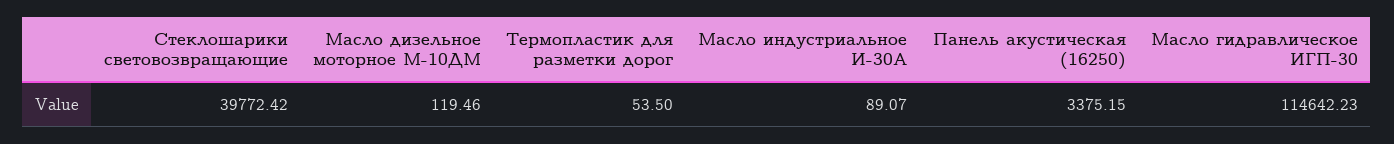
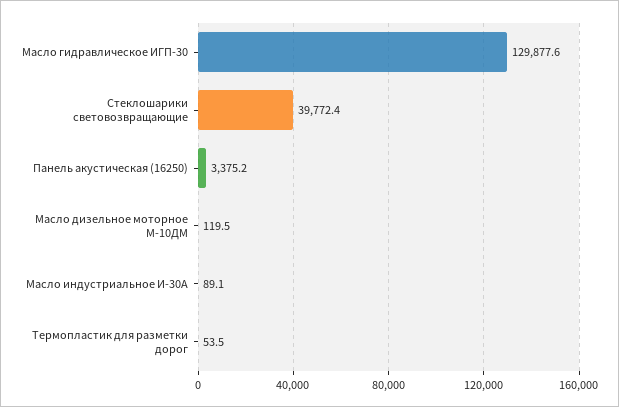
  {
    "Стеклошарики световозвращающие": 39772.42,
    "Масло дизельное моторное М-10ДМ": 119.46,
    "Термопластик для разметки дорог": 53.5,
    "Масло индустриальное И-30А": 89.07,
    "Панель акустическая (16250)": 3375.15,
-   "Масло гидравлическое ИГП-30": 114642.23
+   "Масло гидравлическое ИГП-30": 129877.6
  }

